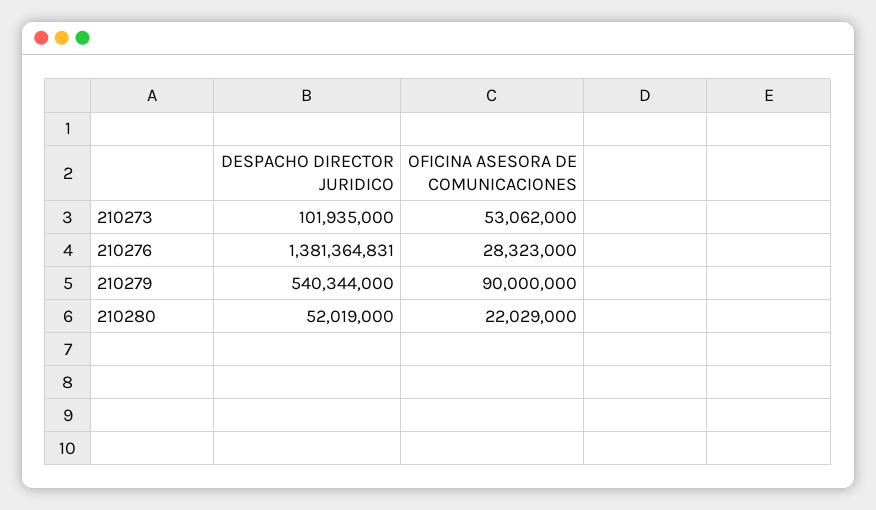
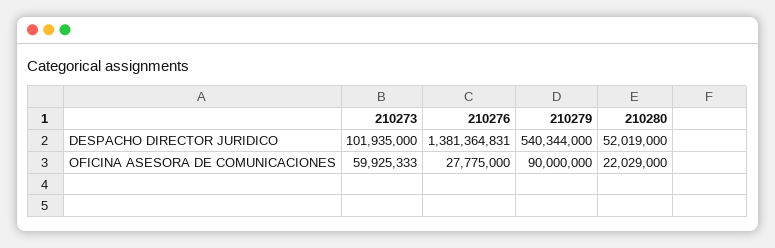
  {
    "DESPACHO DIRECTOR JURIDICO": {
      "210273": 101935000,
      "210276": 1381364831,
      "210279": 540344000,
      "210280": 52019000
    },
    "OFICINA ASESORA DE COMUNICACIONES": {
-     "210273": 53062000,
+     "210273": 59925333,
-     "210276": 28323000,
+     "210276": 27775000,
      "210279": 90000000,
      "210280": 22029000
    }
  }

